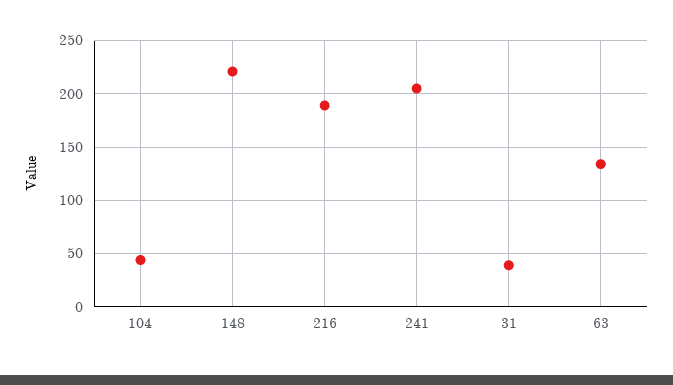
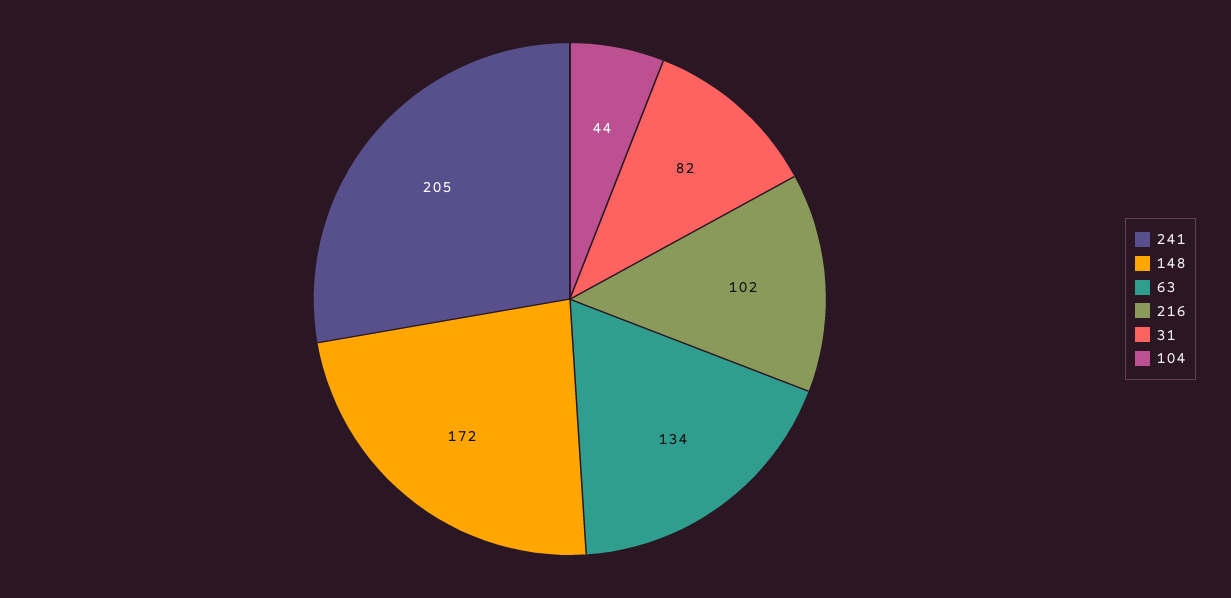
  {
    "104": 44,
-   "148": 220,
+   "148": 172,
-   "216": 190,
+   "216": 102,
    "241": 205,
-   "31": 40,
+   "31": 82,
    "63": 134
  }

